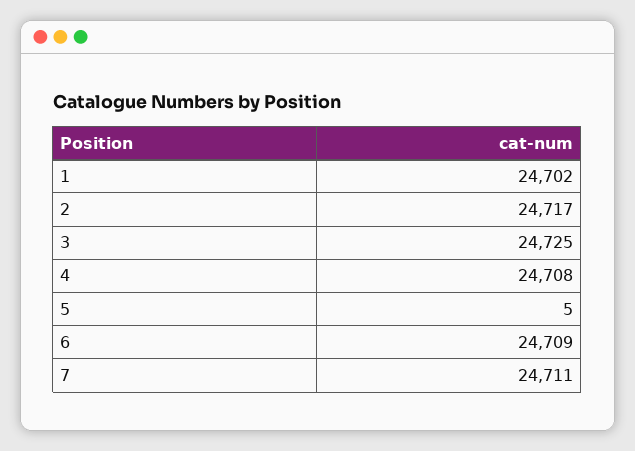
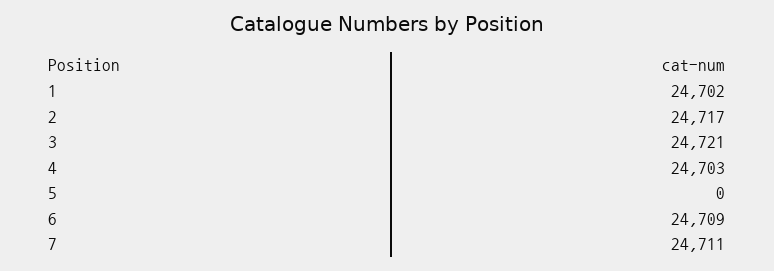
  {
    "1": 24702,
    "2": 24717,
-   "3": 24725,
+   "3": 24721,
-   "4": 24708,
+   "4": 24703,
-   "5": 5,
+   "5": 0,
    "6": 24709,
    "7": 24711
  }

